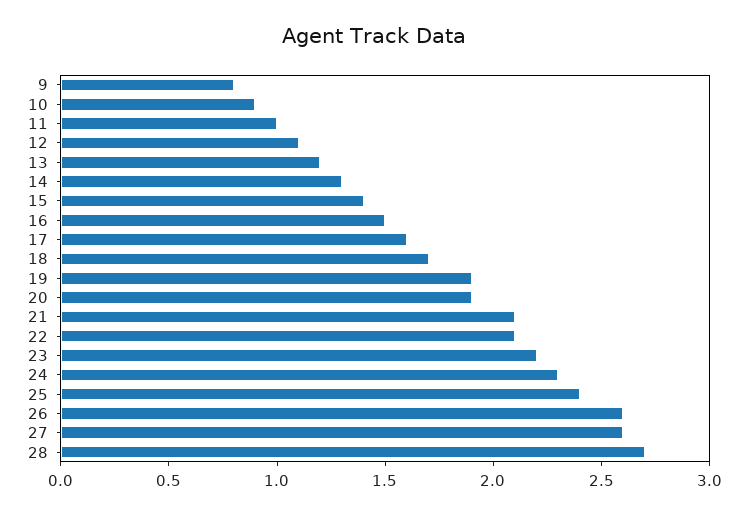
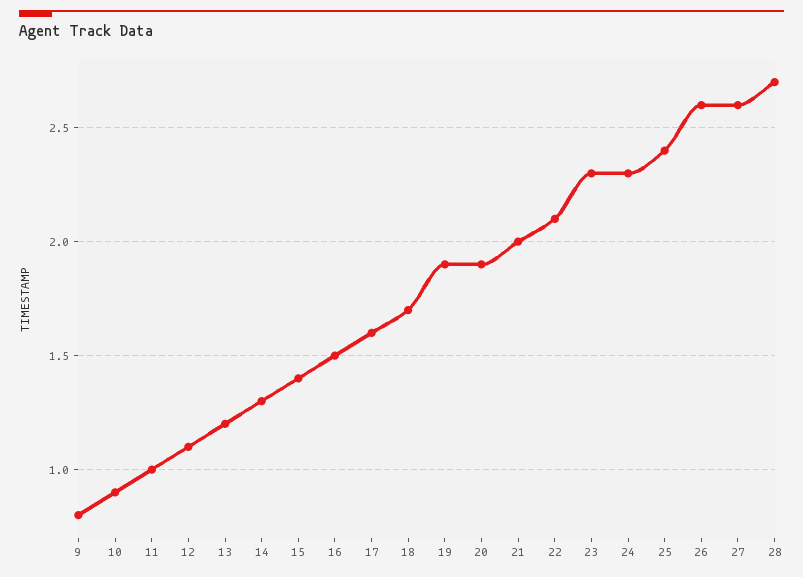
  {
    "9": 0.8,
    "10": 0.9,
    "11": 1,
    "12": 1.1,
    "13": 1.2,
    "14": 1.3,
    "15": 1.4,
    "16": 1.5,
    "17": 1.6,
    "18": 1.7,
    "19": 1.9,
    "20": 1.9,
-   "21": 2.1,
+   "21": 2,
    "22": 2.1,
-   "23": 2.2,
+   "23": 2.3,
    "24": 2.3,
    "25": 2.4,
    "26": 2.6,
    "27": 2.6,
    "28": 2.7
  }

